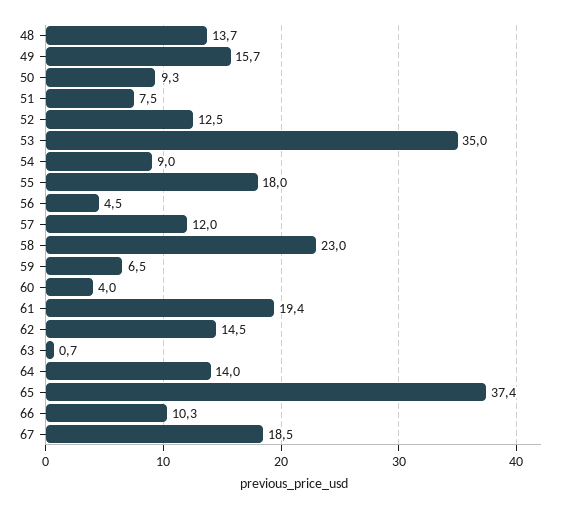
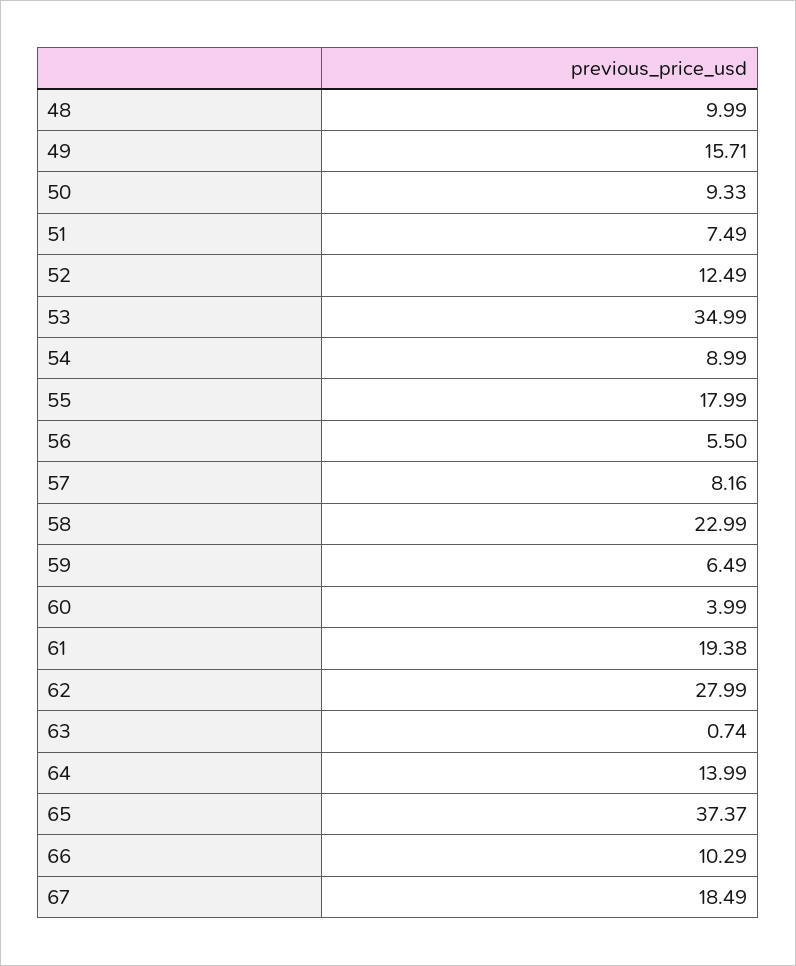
  {
-   "48": 13.7,
+   "48": 9.99,
    "49": 15.71,
    "50": 9.33,
    "51": 7.49,
    "52": 12.49,
    "53": 34.99,
    "54": 8.99,
    "55": 17.99,
-   "56": 4.5,
+   "56": 5.5,
-   "57": 12,
+   "57": 8.16,
    "58": 22.99,
    "59": 6.49,
    "60": 3.99,
    "61": 19.38,
-   "62": 14.5,
+   "62": 27.99,
    "63": 0.74,
    "64": 13.99,
    "65": 37.37,
    "66": 10.29,
    "67": 18.49
  }

